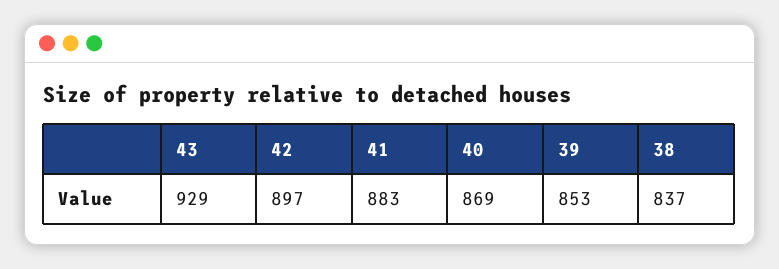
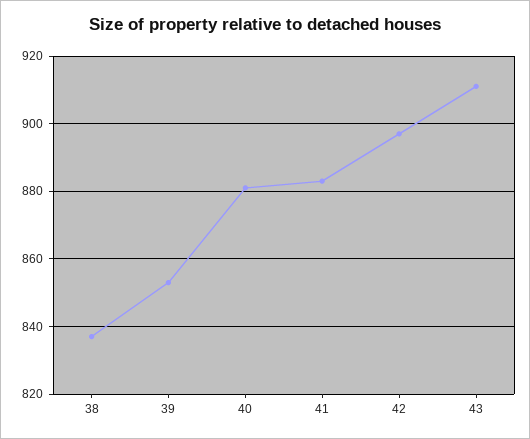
  {
-   "43": 929,
+   "43": 910,
    "42": 897,
    "41": 883,
-   "40": 869,
+   "40": 880,
    "39": 853,
    "38": 837
  }

